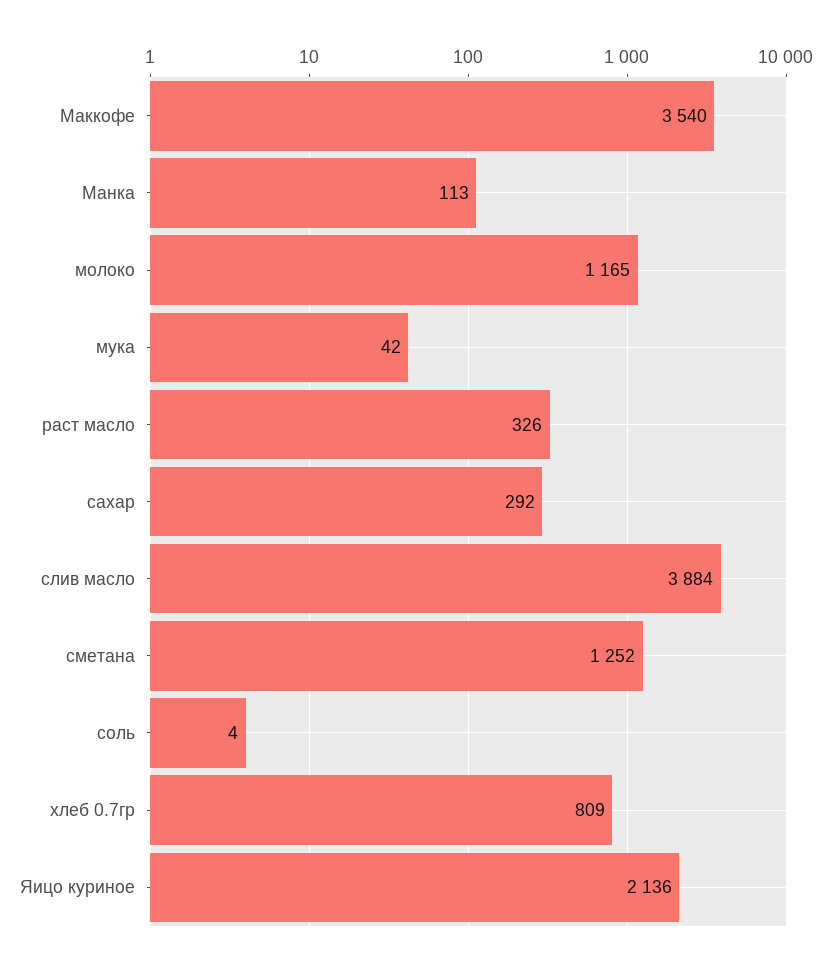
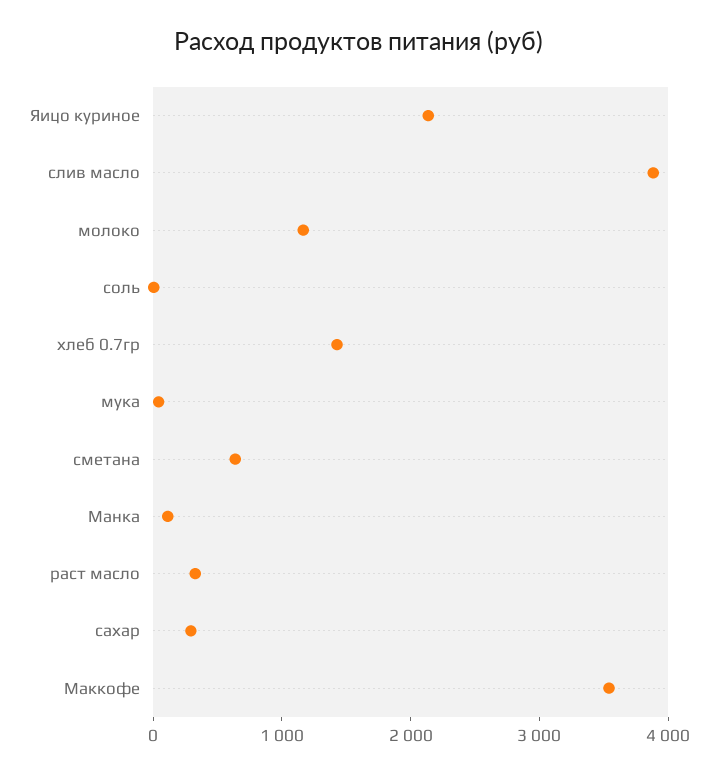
  {
    "Маккофе": 3540,
    "Манка": 113,
    "молоко": 1165,
    "мука": 42,
    "раст масло": 326,
    "сахар": 292,
    "слив масло": 3884,
-   "сметана": 1252,
+   "сметана": 600,
    "соль": 4,
-   "хлеб 0.7гр": 809,
+   "хлеб 0.7гр": 1400,
    "Яицо куриное": 2136
  }

